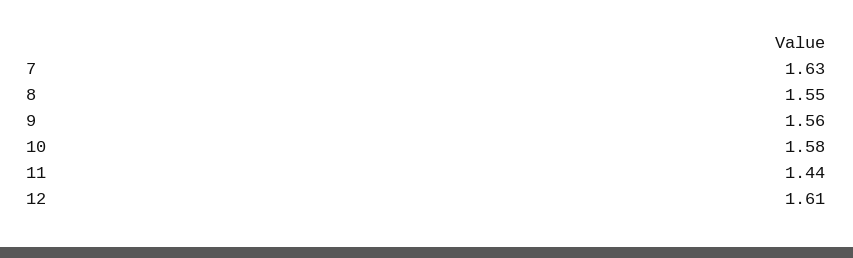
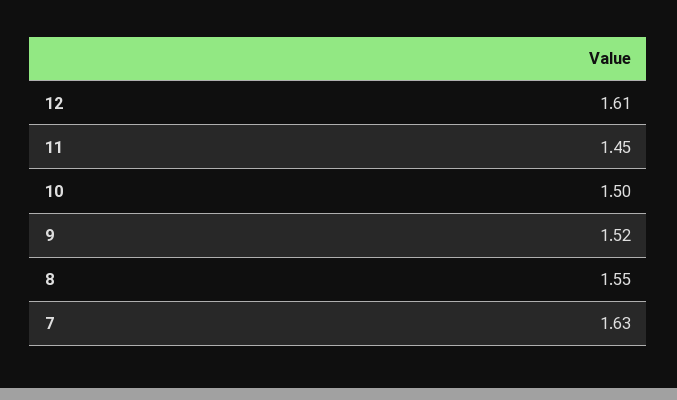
  {
    "7": 1.63,
    "8": 1.55,
-   "9": 1.56,
+   "9": 1.52,
-   "10": 1.58,
+   "10": 1.5,
-   "11": 1.44,
+   "11": 1.45,
    "12": 1.61
  }

